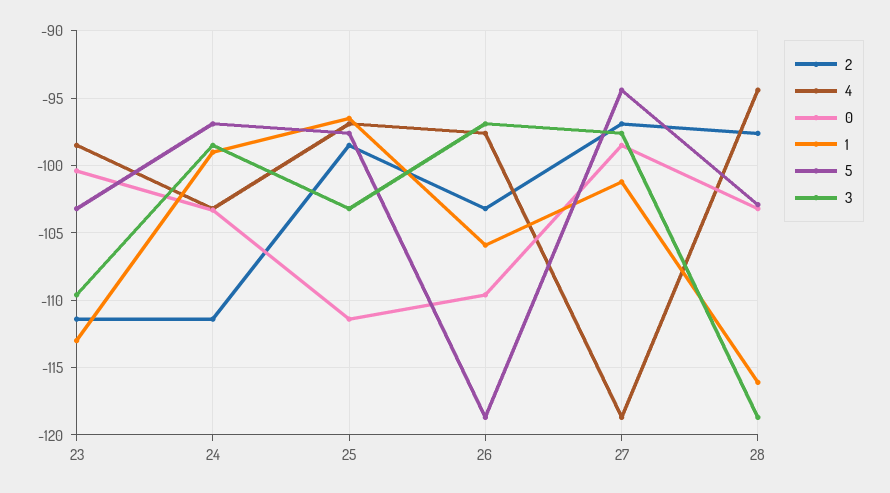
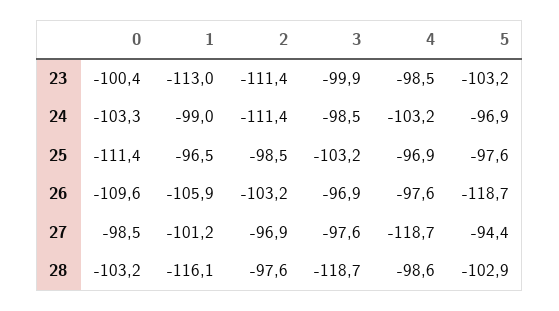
  {
    "2": {
      "23": -111.4,
      "24": -111.4,
      "25": -98.5,
      "26": -103.2,
      "27": -96.9,
      "28": -97.6
    },
    "4": {
      "23": -98.5,
      "24": -103.2,
      "25": -96.9,
      "26": -97.6,
      "27": -118.7,
-     "28": -94.5
+     "28": -98.6
    },
    "0": {
      "23": -100.4,
      "24": -103.3,
      "25": -111.4,
      "26": -109.6,
      "27": -98.5,
      "28": -103.2
    },
    "1": {
      "23": -113,
      "24": -99,
      "25": -96.5,
      "26": -105.9,
      "27": -101.2,
      "28": -116.1
    },
    "5": {
      "23": -103.2,
      "24": -96.9,
      "25": -97.6,
      "26": -118.7,
      "27": -94.4,
      "28": -102.9
    },
    "3": {
-     "23": -109.5,
+     "23": -99.9,
      "24": -98.5,
      "25": -103.2,
      "26": -96.9,
      "27": -97.6,
      "28": -118.7
    }
  }

